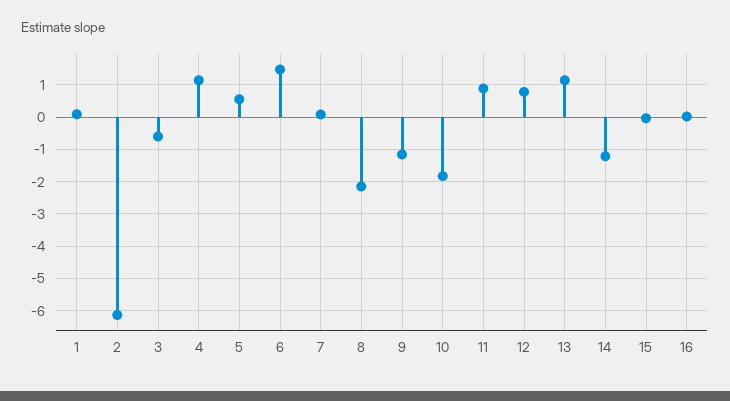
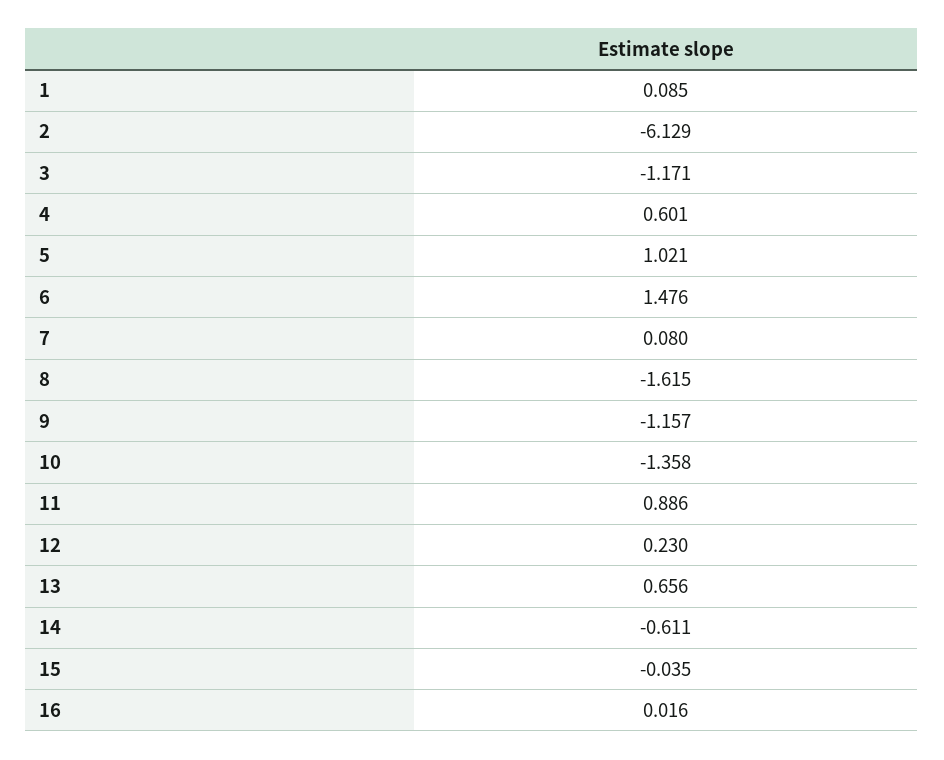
  {
    "1": 0.085,
    "2": -6.129,
-   "3": -0.6,
+   "3": -1.171,
-   "4": 1.2,
+   "4": 0.601,
-   "5": 0.6,
+   "5": 1.021,
    "6": 1.476,
    "7": 0.08,
-   "8": -2.2,
+   "8": -1.615,
    "9": -1.157,
-   "10": -1.8,
+   "10": -1.358,
    "11": 0.886,
-   "12": 0.8,
+   "12": 0.23,
-   "13": 1.2,
+   "13": 0.656,
-   "14": -1.2,
+   "14": -0.611,
    "15": -0.035,
    "16": 0.016
  }

